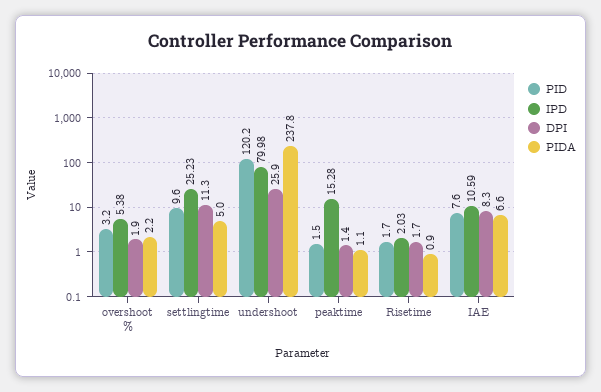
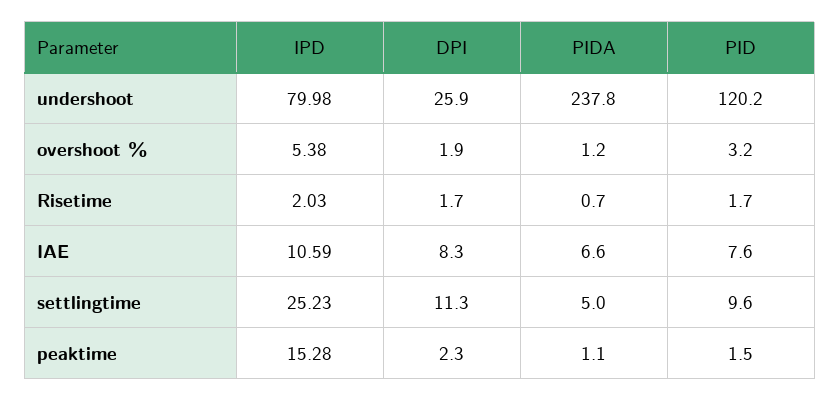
  {
    "PID": {
      "overshoot %": 3.2,
      "settlingtime": 9.6,
      "undershoot": 120.2,
      "peaktime": 1.5,
      "Risetime": 1.7,
      "IAE": 7.6
    },
    "IPD": {
      "overshoot %": 5.38,
      "settlingtime": 25.23,
      "undershoot": 79.98,
      "peaktime": 15.28,
      "Risetime": 2.03,
      "IAE": 10.59
    },
    "DPI": {
      "overshoot %": 1.9,
      "settlingtime": 11.3,
      "undershoot": 25.9,
-     "peaktime": 1.4,
+     "peaktime": 2.3,
      "Risetime": 1.7,
      "IAE": 8.3
    },
    "PIDA": {
-     "overshoot %": 2.2,
+     "overshoot %": 1.2,
      "settlingtime": 5,
      "undershoot": 237.8,
      "peaktime": 1.1,
-     "Risetime": 0.9,
+     "Risetime": 0.7,
      "IAE": 6.6
    }
  }

